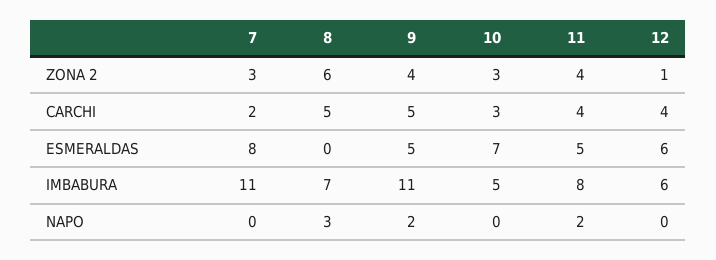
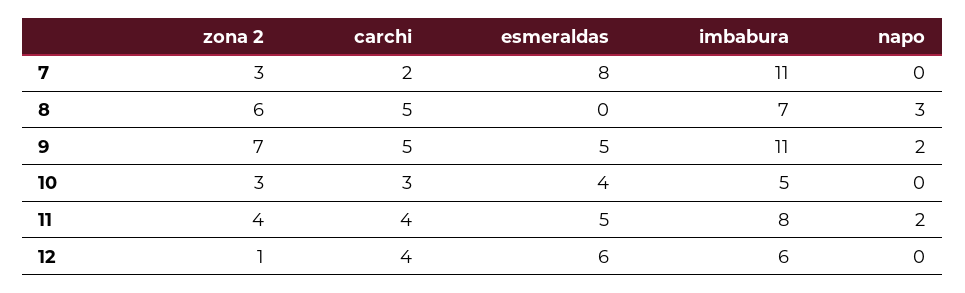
  {
    "7": {
      "ZONA 2": 3,
      "CARCHI": 2,
      "ESMERALDAS": 8,
      "IMBABURA": 11,
      "NAPO": 0
    },
    "8": {
      "ZONA 2": 6,
      "CARCHI": 5,
      "ESMERALDAS": 0,
      "IMBABURA": 7,
      "NAPO": 3
    },
    "9": {
-     "ZONA 2": 4,
+     "ZONA 2": 7,
      "CARCHI": 5,
      "ESMERALDAS": 5,
      "IMBABURA": 11,
      "NAPO": 2
    },
    "10": {
      "ZONA 2": 3,
      "CARCHI": 3,
-     "ESMERALDAS": 7,
+     "ESMERALDAS": 4,
      "IMBABURA": 5,
      "NAPO": 0
    },
    "11": {
      "ZONA 2": 4,
      "CARCHI": 4,
      "ESMERALDAS": 5,
      "IMBABURA": 8,
      "NAPO": 2
    },
    "12": {
      "ZONA 2": 1,
      "CARCHI": 4,
      "ESMERALDAS": 6,
      "IMBABURA": 6,
      "NAPO": 0
    }
  }

